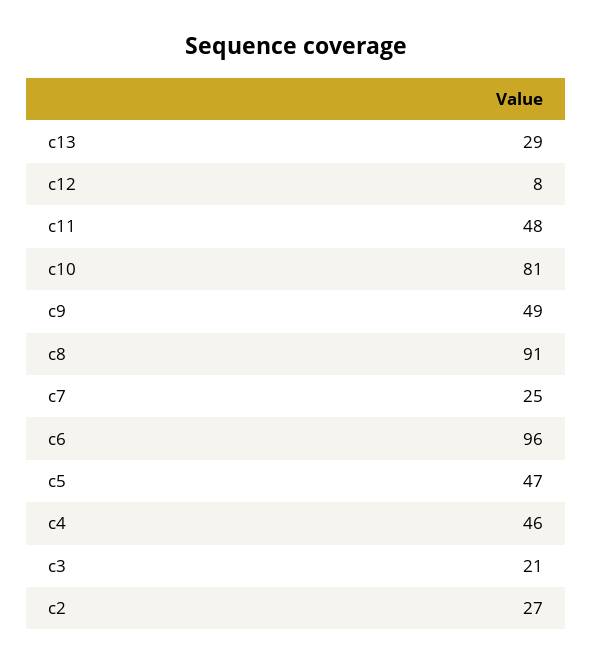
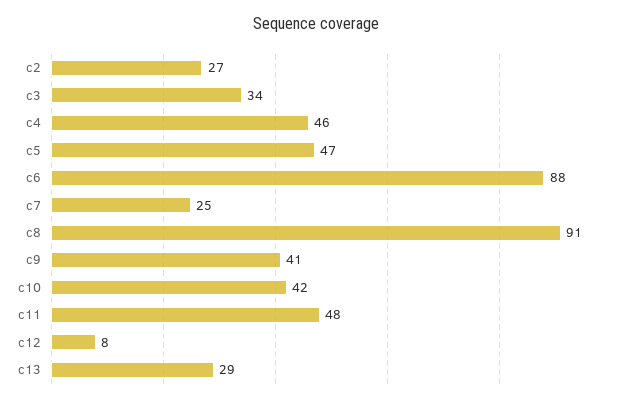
  {
    "c13": 29,
    "c12": 8,
    "c11": 48,
-   "c10": 81,
+   "c10": 42,
-   "c9": 49,
+   "c9": 41,
    "c8": 91,
    "c7": 25,
-   "c6": 96,
+   "c6": 88,
    "c5": 47,
    "c4": 46,
-   "c3": 21,
+   "c3": 34,
    "c2": 27
  }

